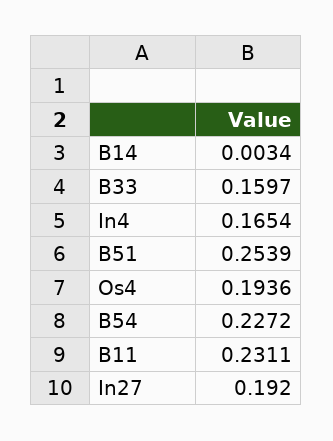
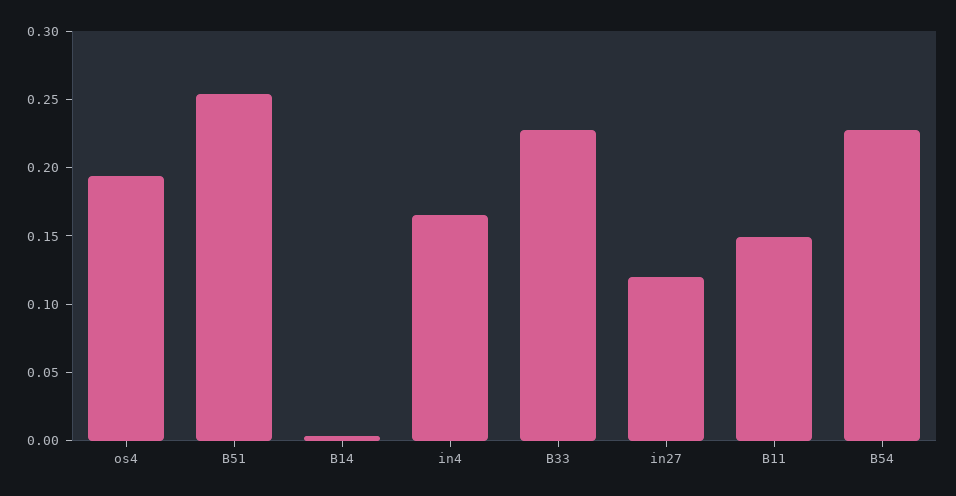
  {
    "B14": 0.0034,
-   "B33": 0.1597,
+   "B33": 0.23,
    "In4": 0.1654,
    "B51": 0.2539,
    "Os4": 0.1936,
    "B54": 0.2272,
-   "B11": 0.2311,
+   "B11": 0.15,
-   "In27": 0.192
+   "In27": 0.12
  }

